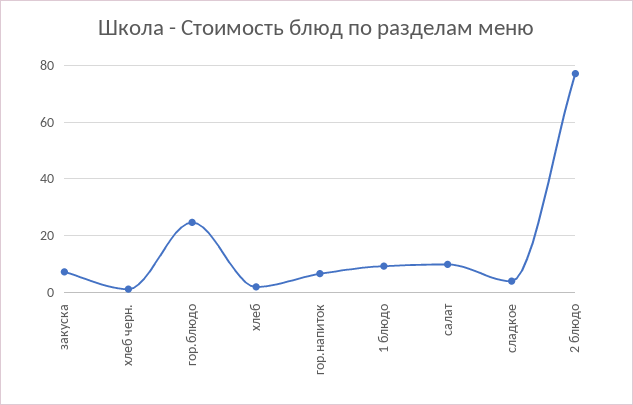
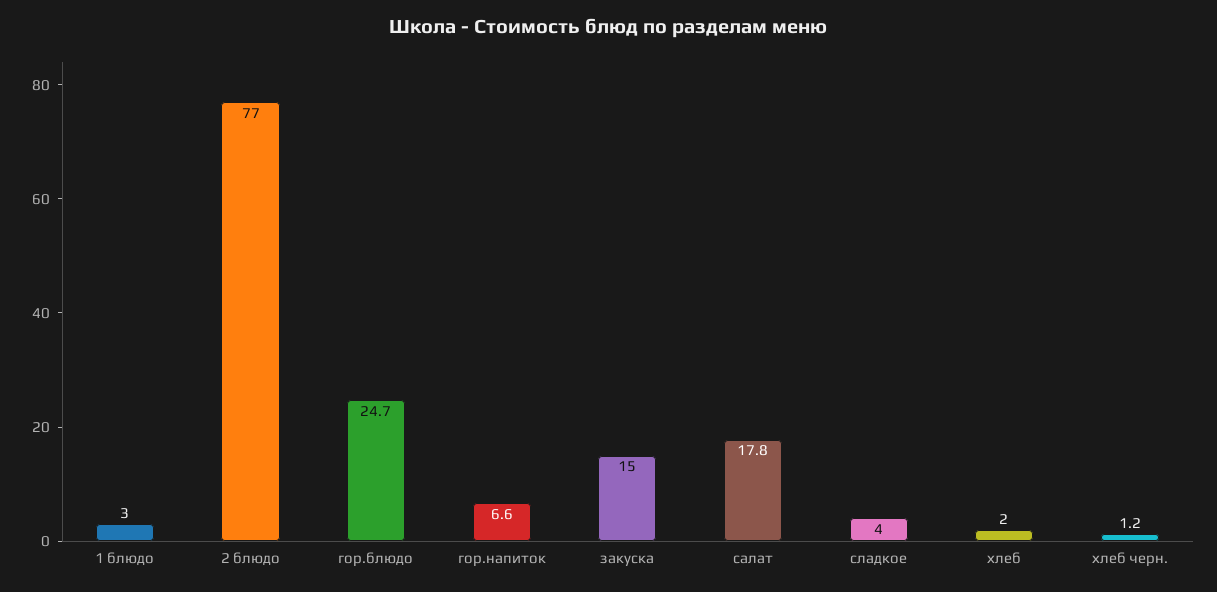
  {
-   "закуска": 7.5,
+   "закуска": 15,
    "хлеб черн.": 1.2,
    "гор.блюдо": 24.7,
    "хлеб": 2,
    "гор.напиток": 6.6,
-   "1 блюдо": 10,
+   "1 блюдо": 3,
-   "салат": 10,
+   "салат": 17.8,
    "сладкое": 4,
    "2 блюдо": 77
  }

